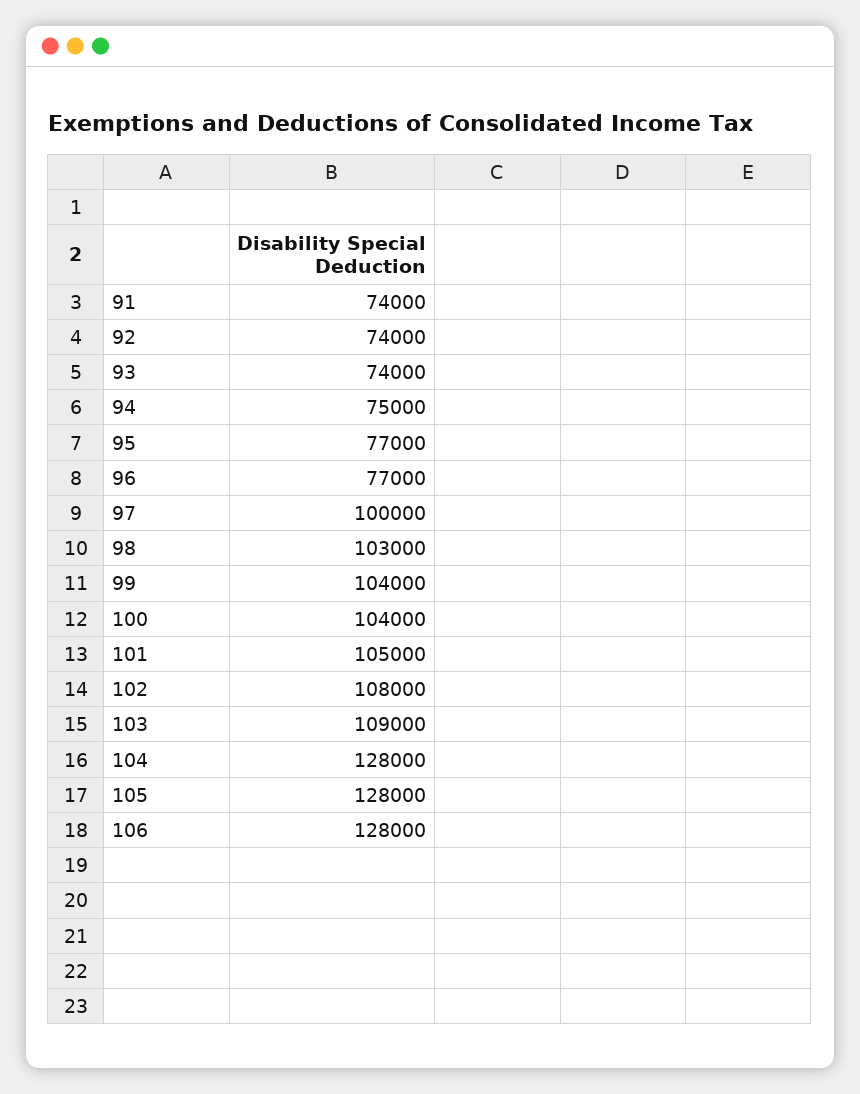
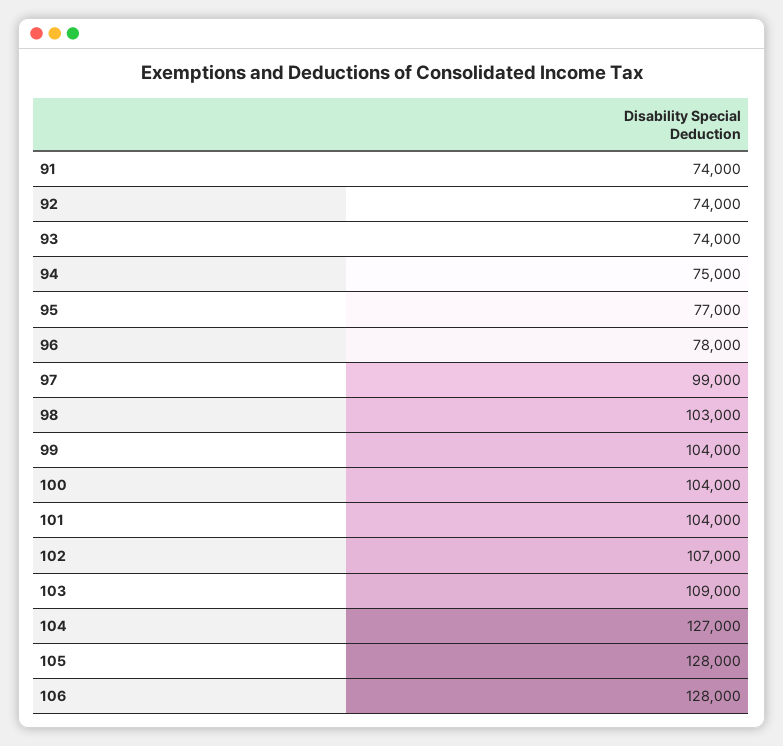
  {
    "91": 74000,
    "92": 74000,
    "93": 74000,
    "94": 75000,
    "95": 77000,
-   "96": 77000,
+   "96": 78000,
-   "97": 100000,
+   "97": 99000,
    "98": 103000,
    "99": 104000,
    "100": 104000,
-   "101": 105000,
+   "101": 104000,
-   "102": 108000,
+   "102": 107000,
    "103": 109000,
-   "104": 128000,
+   "104": 127000,
    "105": 128000,
    "106": 128000
  }

